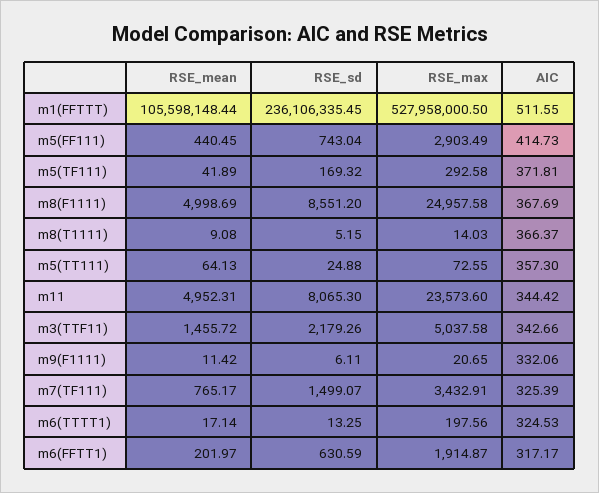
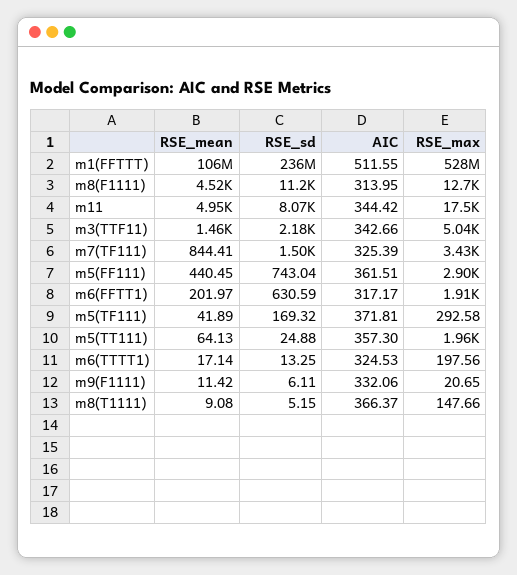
  {
    "RSE_mean": {
      "m1(FFTTT)": 105598148.44,
      "m5(FF111)": 440.45,
      "m5(TF111)": 41.89,
-     "m8(F1111)": 4998.69,
+     "m8(F1111)": 4520,
      "m8(T1111)": 9.08,
      "m5(TT111)": 64.13,
      "m11": 4952.31,
      "m3(TTF11)": 1455.72,
      "m9(F1111)": 11.42,
-     "m7(TF111)": 765.17,
+     "m7(TF111)": 844.41,
      "m6(TTTT1)": 17.14,
      "m6(FFTT1)": 201.97
    },
    "RSE_sd": {
      "m1(FFTTT)": 236106335.45,
      "m5(FF111)": 743.04,
      "m5(TF111)": 169.32,
-     "m8(F1111)": 8551.2,
+     "m8(F1111)": 11200,
      "m8(T1111)": 5.15,
      "m5(TT111)": 24.88,
      "m11": 8065.3,
      "m3(TTF11)": 2179.26,
      "m9(F1111)": 6.11,
      "m7(TF111)": 1499.07,
      "m6(TTTT1)": 13.25,
      "m6(FFTT1)": 630.59
    },
    "RSE_max": {
      "m1(FFTTT)": 527958000.5,
      "m5(FF111)": 2903.49,
      "m5(TF111)": 292.58,
-     "m8(F1111)": 24957.58,
+     "m8(F1111)": 12700,
-     "m8(T1111)": 14.03,
+     "m8(T1111)": 147.66,
-     "m5(TT111)": 72.55,
+     "m5(TT111)": 1960,
-     "m11": 23573.6,
+     "m11": 17500,
      "m3(TTF11)": 5037.58,
      "m9(F1111)": 20.65,
      "m7(TF111)": 3432.91,
      "m6(TTTT1)": 197.56,
      "m6(FFTT1)": 1914.87
    },
    "AIC": {
      "m1(FFTTT)": 511.55,
-     "m5(FF111)": 414.73,
+     "m5(FF111)": 361.51,
      "m5(TF111)": 371.81,
-     "m8(F1111)": 367.69,
+     "m8(F1111)": 313.95,
      "m8(T1111)": 366.37,
      "m5(TT111)": 357.3,
      "m11": 344.42,
      "m3(TTF11)": 342.66,
      "m9(F1111)": 332.06,
      "m7(TF111)": 325.39,
      "m6(TTTT1)": 324.53,
      "m6(FFTT1)": 317.17
    }
  }

